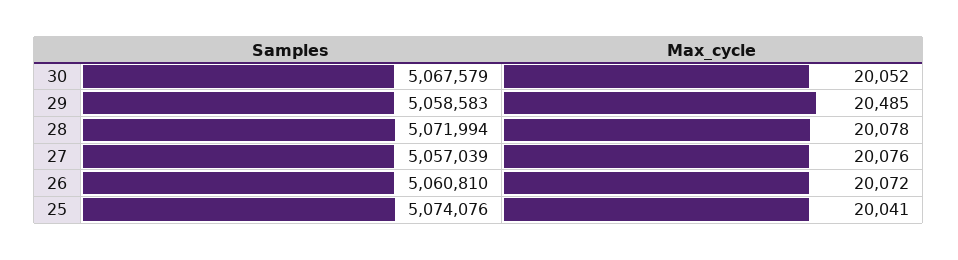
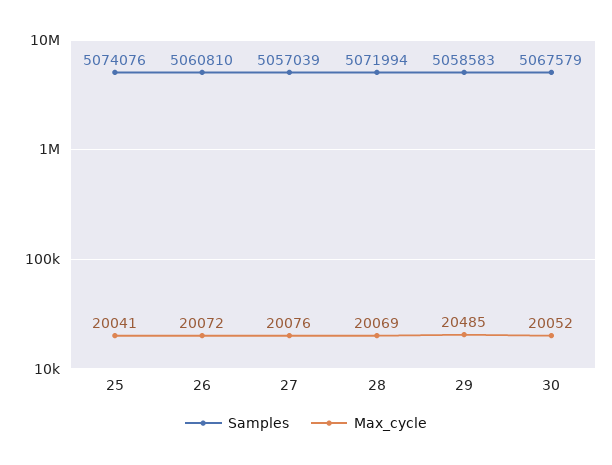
  {
    "Samples": {
      "30": 5067579,
      "29": 5058583,
      "28": 5071994,
      "27": 5057039,
      "26": 5060810,
      "25": 5074076
    },
    "Max_cycle": {
      "30": 20052,
      "29": 20485,
-     "28": 20078,
+     "28": 20069,
      "27": 20076,
      "26": 20072,
      "25": 20041
    }
  }

